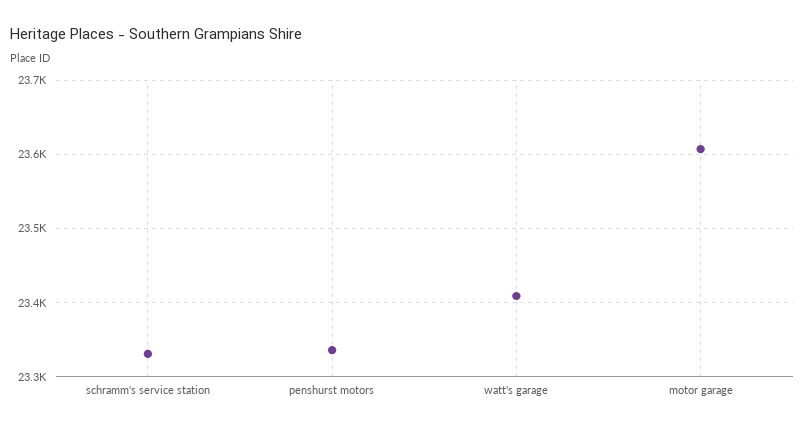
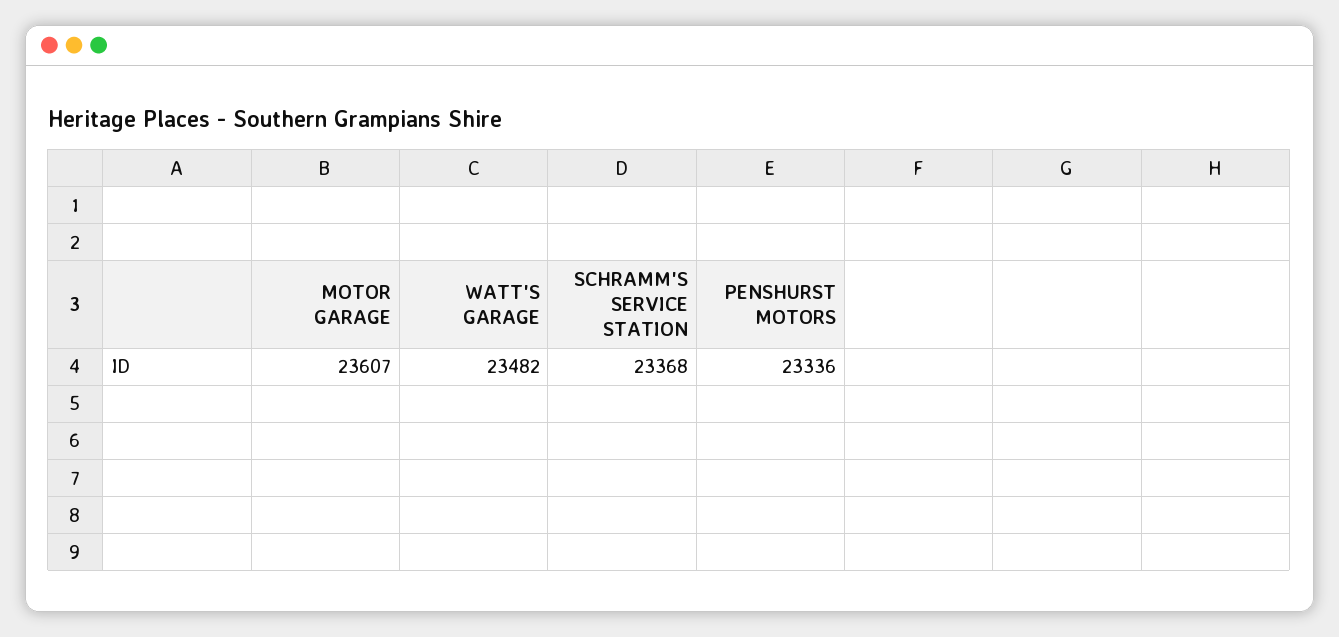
  {
-   "schramm's service station": 23330,
+   "schramm's service station": 23368,
    "penshurst motors": 23336,
-   "watt's garage": 23410,
+   "watt's garage": 23482,
    "motor garage": 23607
  }

